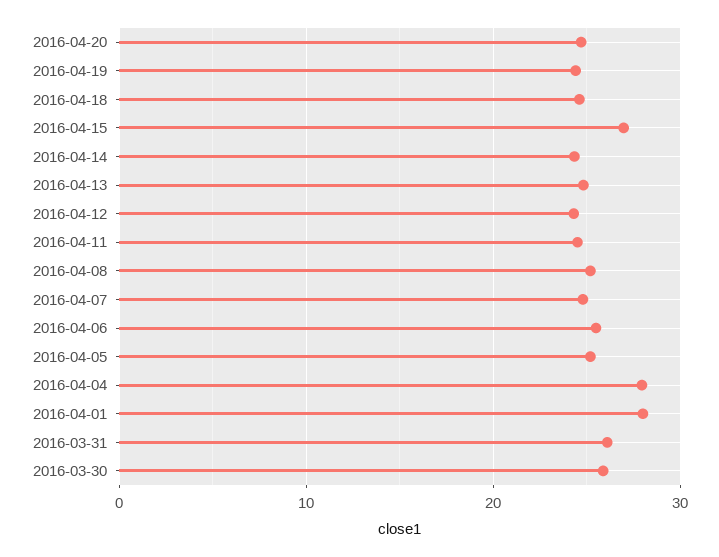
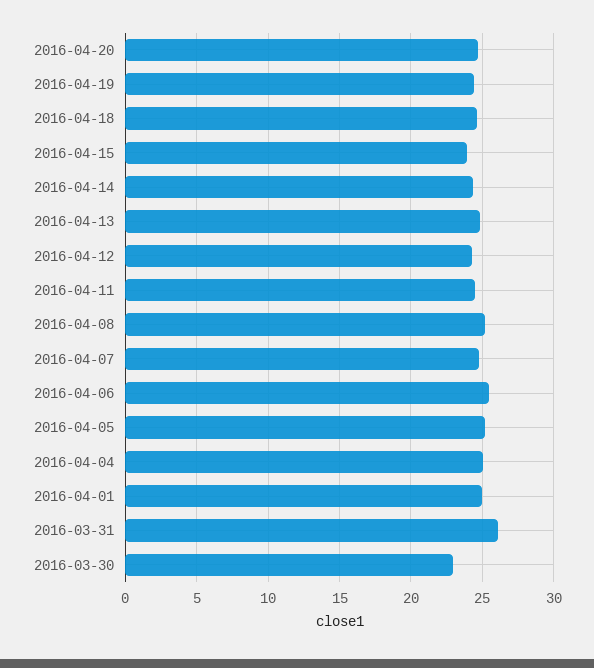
  {
    "2016-04-20": 24.5,
    "2016-04-19": 24.5,
    "2016-04-18": 24.5,
-   "2016-04-15": 27,
+   "2016-04-15": 24,
    "2016-04-14": 24.5,
    "2016-04-13": 25,
    "2016-04-12": 24.5,
    "2016-04-11": 24.5,
    "2016-04-08": 25,
    "2016-04-07": 25,
    "2016-04-06": 25.5,
    "2016-04-05": 25,
-   "2016-04-04": 28,
+   "2016-04-04": 25,
-   "2016-04-01": 28,
+   "2016-04-01": 25,
    "2016-03-31": 26,
-   "2016-03-30": 26
+   "2016-03-30": 23
  }

